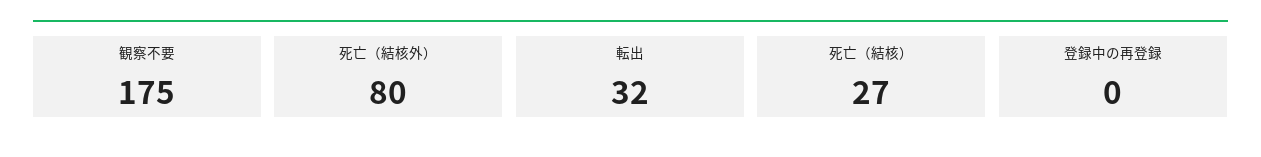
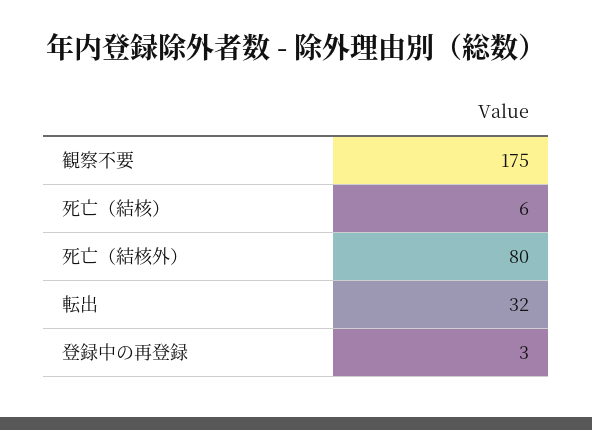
  {
    "観察不要": 175,
    "死亡（結核外）": 80,
    "転出": 32,
-   "死亡（結核）": 27,
+   "死亡（結核）": 6,
-   "登録中の再登録": 0
+   "登録中の再登録": 3
  }

